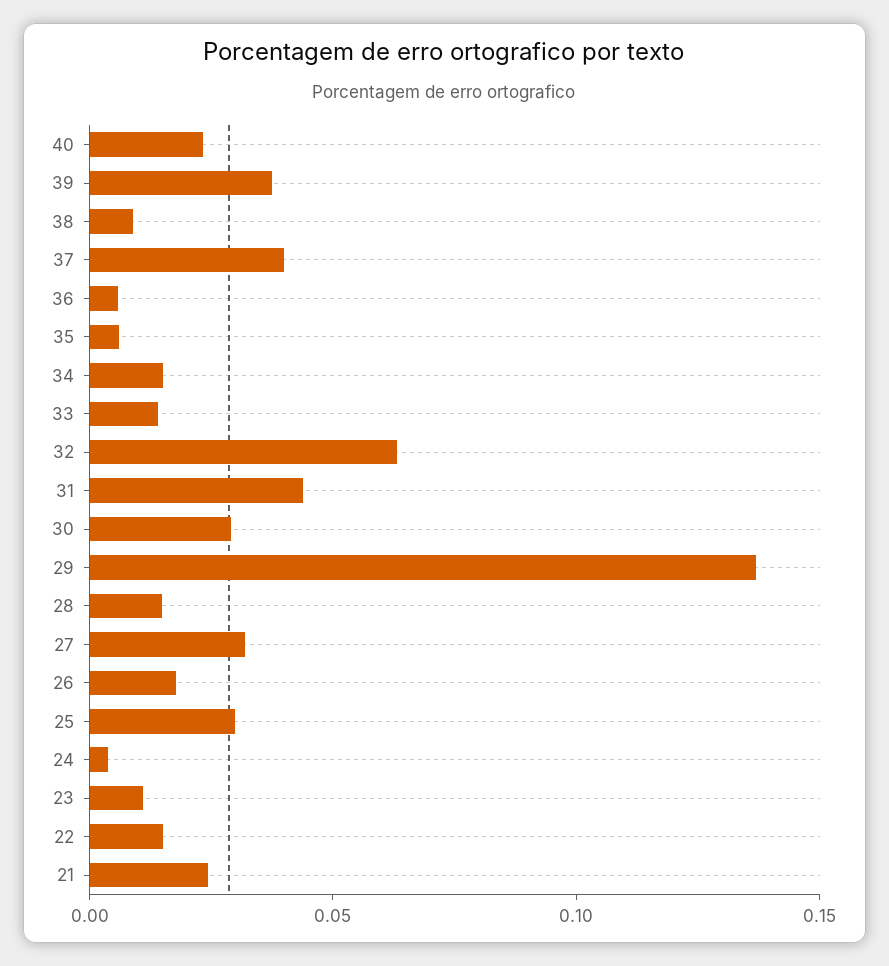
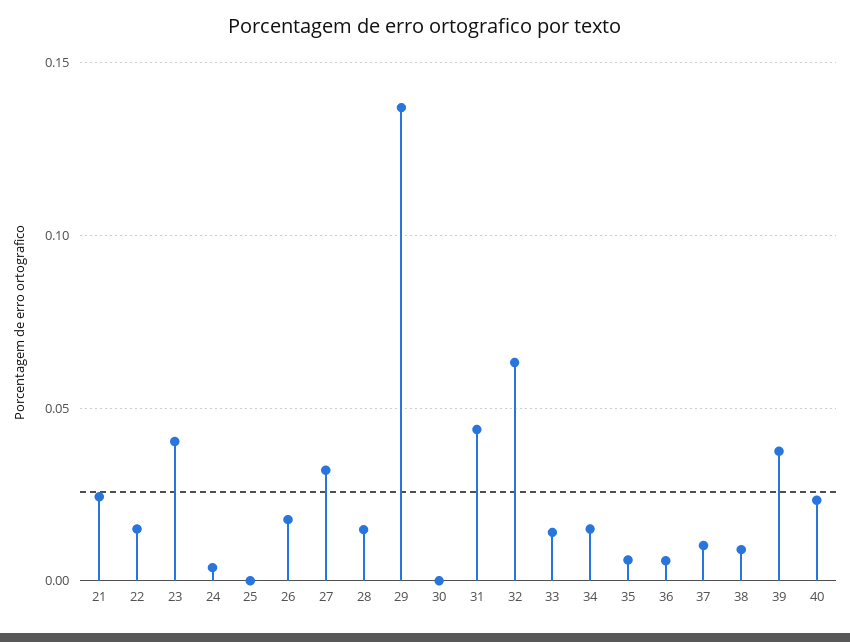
  {
    "40": 0.025,
    "39": 0.04,
    "38": 0.01,
-   "37": 0.04,
+   "37": 0.01,
    "36": 0.005,
    "35": 0.005,
    "34": 0.015,
    "33": 0.015,
    "32": 0.065,
    "31": 0.045,
-   "30": 0.03,
+   "30": 0,
    "29": 0.135,
    "28": 0.015,
    "27": 0.03,
    "26": 0.02,
-   "25": 0.03,
+   "25": 0,
    "24": 0.005,
-   "23": 0.01,
+   "23": 0.04,
    "22": 0.015,
    "21": 0.025
  }

